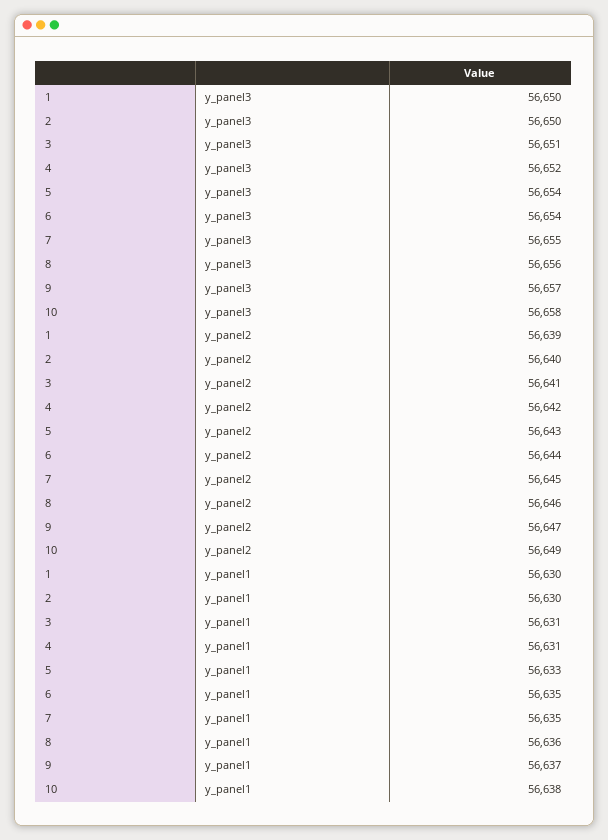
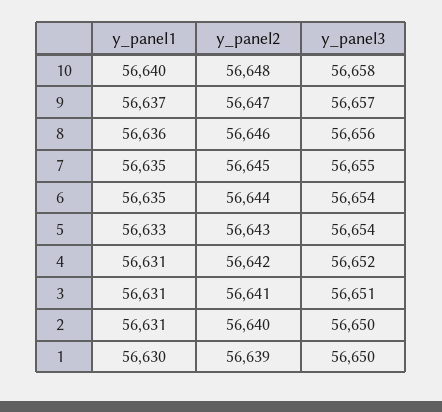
  {
    "1": {
      "y_panel3": 56650,
      "y_panel2": 56639,
      "y_panel1": 56630
    },
    "2": {
      "y_panel3": 56650,
      "y_panel2": 56640,
-     "y_panel1": 56630
+     "y_panel1": 56631
    },
    "3": {
      "y_panel3": 56651,
      "y_panel2": 56641,
      "y_panel1": 56631
    },
    "4": {
      "y_panel3": 56652,
      "y_panel2": 56642,
      "y_panel1": 56631
    },
    "5": {
      "y_panel3": 56654,
      "y_panel2": 56643,
      "y_panel1": 56633
    },
    "6": {
      "y_panel3": 56654,
      "y_panel2": 56644,
      "y_panel1": 56635
    },
    "7": {
      "y_panel3": 56655,
      "y_panel2": 56645,
      "y_panel1": 56635
    },
    "8": {
      "y_panel3": 56656,
      "y_panel2": 56646,
      "y_panel1": 56636
    },
    "9": {
      "y_panel3": 56657,
      "y_panel2": 56647,
      "y_panel1": 56637
    },
    "10": {
      "y_panel3": 56658,
-     "y_panel2": 56649,
+     "y_panel2": 56648,
-     "y_panel1": 56638
+     "y_panel1": 56640
    }
  }

